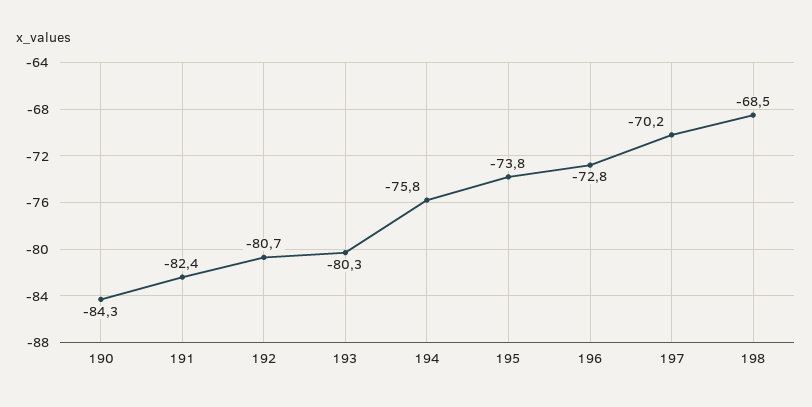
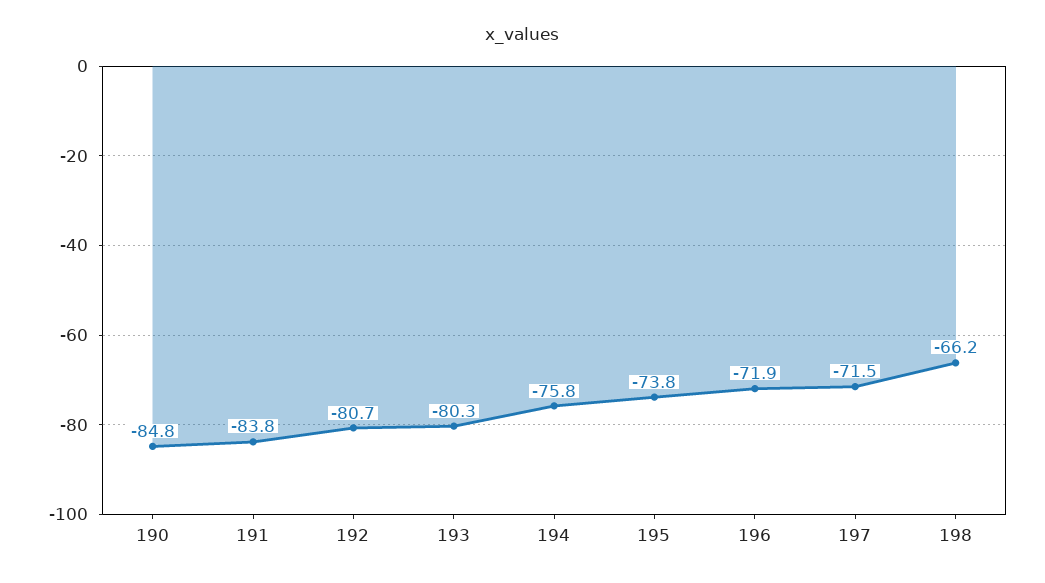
  {
-   "190": -84.3,
+   "190": -84.8,
-   "191": -82.4,
+   "191": -83.8,
    "192": -80.7,
    "193": -80.3,
    "194": -75.8,
    "195": -73.8,
-   "196": -72.8,
+   "196": -71.9,
-   "197": -70.2,
+   "197": -71.5,
-   "198": -68.5
+   "198": -66.2
  }

